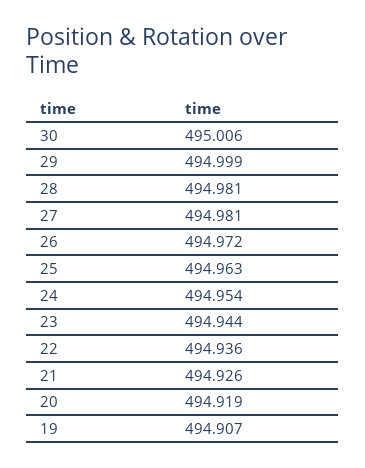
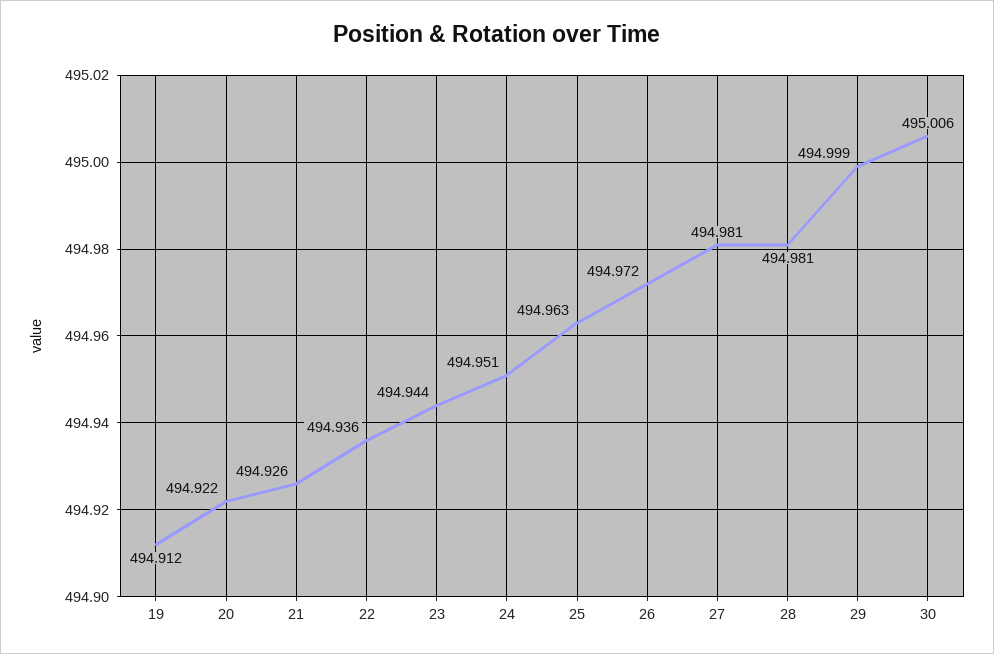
  {
    "30": 495.006,
    "29": 494.999,
    "28": 494.981,
    "27": 494.981,
    "26": 494.972,
    "25": 494.963,
-   "24": 494.954,
+   "24": 494.951,
    "23": 494.944,
    "22": 494.936,
    "21": 494.926,
-   "20": 494.919,
+   "20": 494.922,
-   "19": 494.907
+   "19": 494.912
  }

